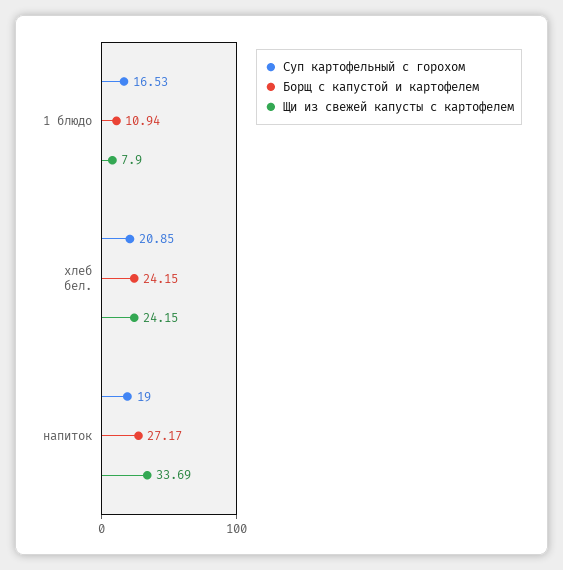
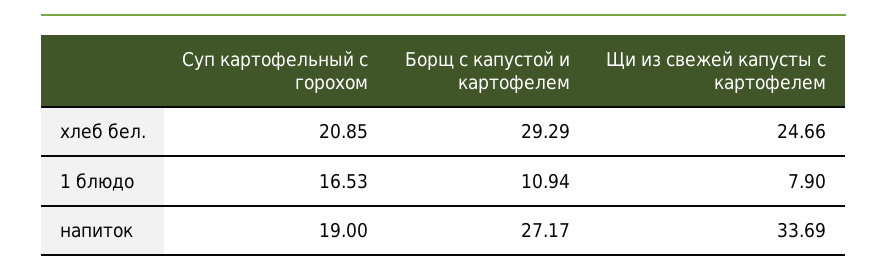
  {
    "Суп картофельный с горохом": {
      "1 блюдо": 16.53,
      "хлеб бел.": 20.85,
      "напиток": 19
    },
    "Борщ с капустой и картофелем": {
      "1 блюдо": 10.94,
-     "хлеб бел.": 24.15,
+     "хлеб бел.": 29.29,
      "напиток": 27.17
    },
    "Щи из свежей капусты с картофелем": {
      "1 блюдо": 7.9,
-     "хлеб бел.": 24.15,
+     "хлеб бел.": 24.66,
      "напиток": 33.69
    }
  }

